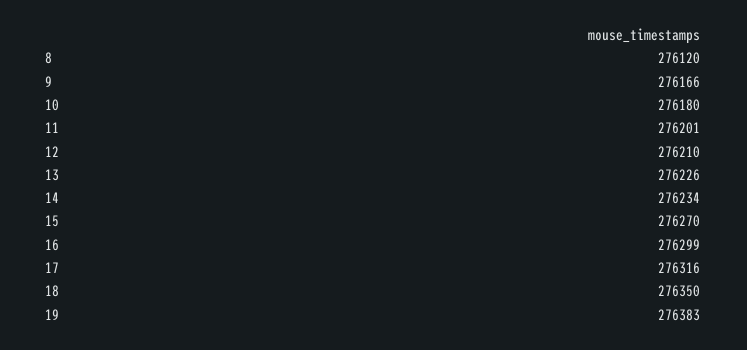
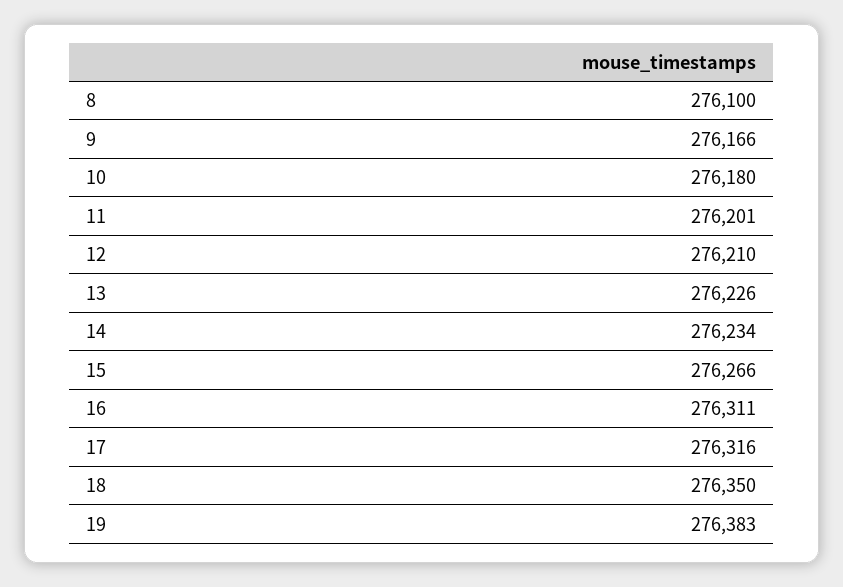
  {
-   "8": 276120,
+   "8": 276100,
    "9": 276166,
    "10": 276180,
    "11": 276201,
    "12": 276210,
    "13": 276226,
    "14": 276234,
-   "15": 276270,
+   "15": 276266,
-   "16": 276299,
+   "16": 276311,
    "17": 276316,
    "18": 276350,
    "19": 276383
  }

